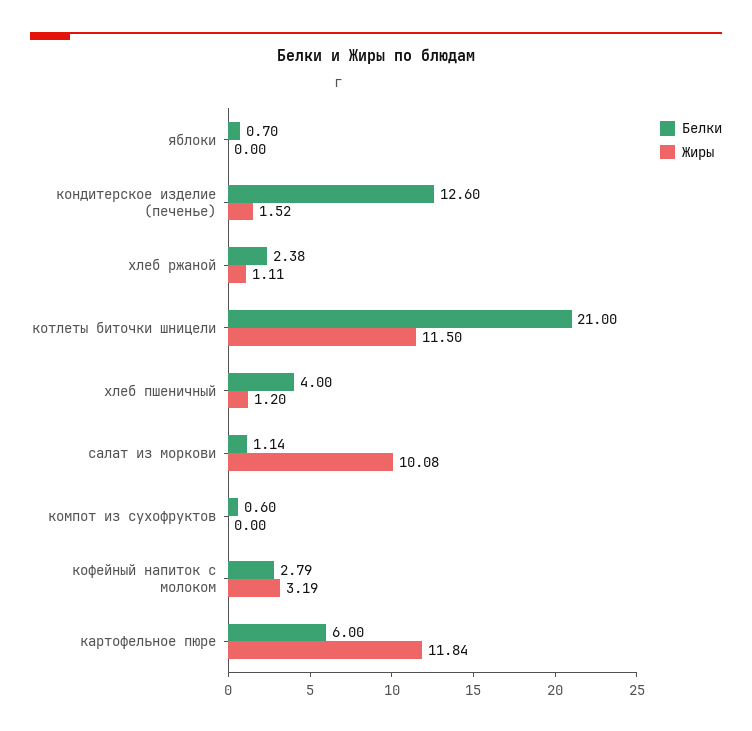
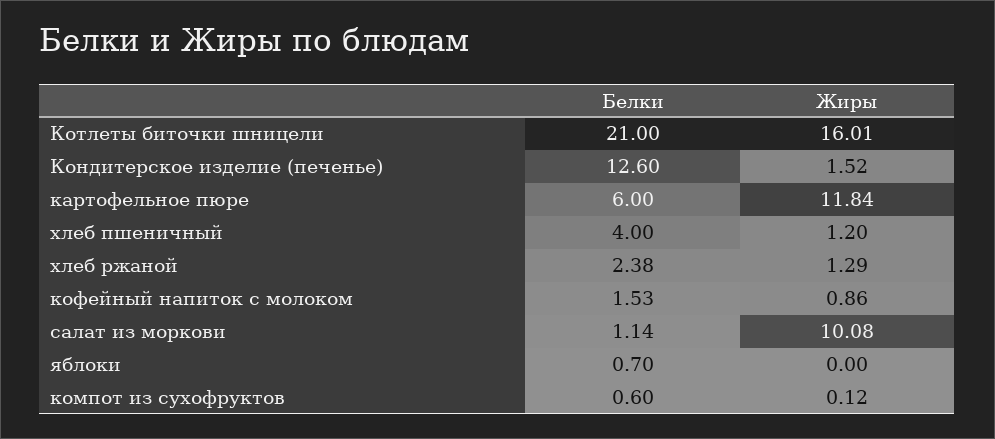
  {
    "Белки": {
      "яблоки": 0.7,
      "кондитерское изделие (печенье)": 12.6,
      "хлеб ржаной": 2.38,
      "котлеты биточки шницели": 21,
      "хлеб пшеничный": 4,
      "салат из моркови": 1.14,
      "компот из сухофруктов": 0.6,
-     "кофейный напиток с молоком": 2.79,
+     "кофейный напиток с молоком": 1.53,
      "картофельное пюре": 6
    },
    "Жиры": {
      "яблоки": 0,
      "кондитерское изделие (печенье)": 1.52,
-     "хлеб ржаной": 1.11,
+     "хлеб ржаной": 1.29,
-     "котлеты биточки шницели": 11.5,
+     "котлеты биточки шницели": 16.01,
      "хлеб пшеничный": 1.2,
      "салат из моркови": 10.08,
-     "компот из сухофруктов": 0,
+     "компот из сухофруктов": 0.12,
-     "кофейный напиток с молоком": 3.19,
+     "кофейный напиток с молоком": 0.86,
      "картофельное пюре": 11.84
    }
  }

